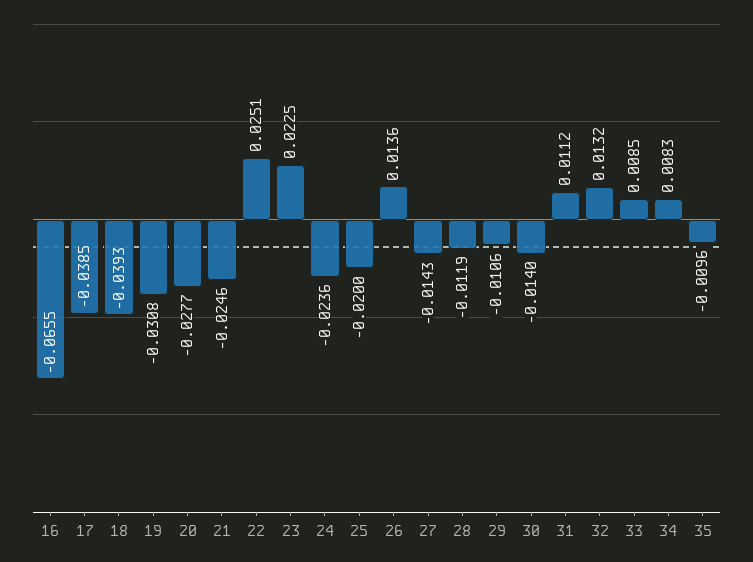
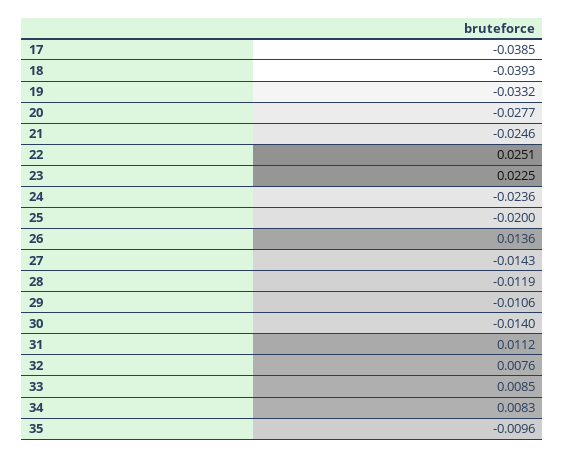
  {
-   "16": -0.0655,
    "17": -0.0385,
    "18": -0.0393,
-   "19": -0.0308,
+   "19": -0.0332,
    "20": -0.0277,
    "21": -0.0246,
    "22": 0.0251,
    "23": 0.0225,
    "24": -0.0236,
    "25": -0.02,
    "26": 0.0136,
    "27": -0.0143,
    "28": -0.0119,
    "29": -0.0106,
    "30": -0.014,
    "31": 0.0112,
-   "32": 0.0132,
+   "32": 0.0076,
    "33": 0.0085,
    "34": 0.0083,
    "35": -0.0096
  }

